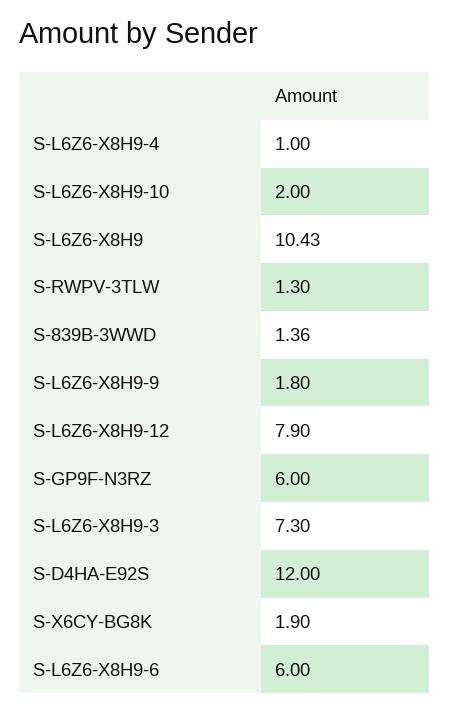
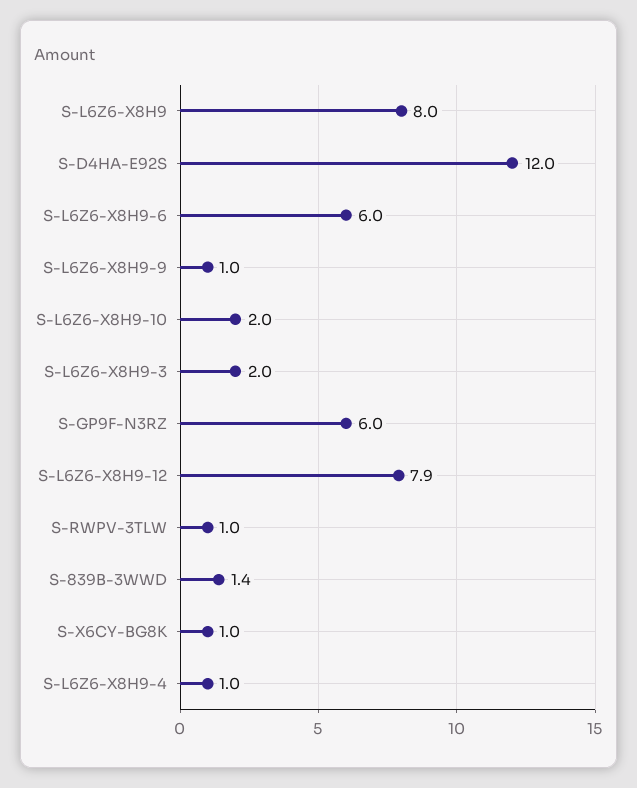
  {
    "S-L6Z6-X8H9-4": 1,
    "S-L6Z6-X8H9-10": 2,
-   "S-L6Z6-X8H9": 10.43,
+   "S-L6Z6-X8H9": 8,
-   "S-RWPV-3TLW": 1.3,
+   "S-RWPV-3TLW": 1,
    "S-839B-3WWD": 1.36,
-   "S-L6Z6-X8H9-9": 1.8,
+   "S-L6Z6-X8H9-9": 1,
    "S-L6Z6-X8H9-12": 7.9,
    "S-GP9F-N3RZ": 6,
-   "S-L6Z6-X8H9-3": 7.3,
+   "S-L6Z6-X8H9-3": 2,
    "S-D4HA-E92S": 12,
-   "S-X6CY-BG8K": 1.9,
+   "S-X6CY-BG8K": 1,
    "S-L6Z6-X8H9-6": 6
  }

